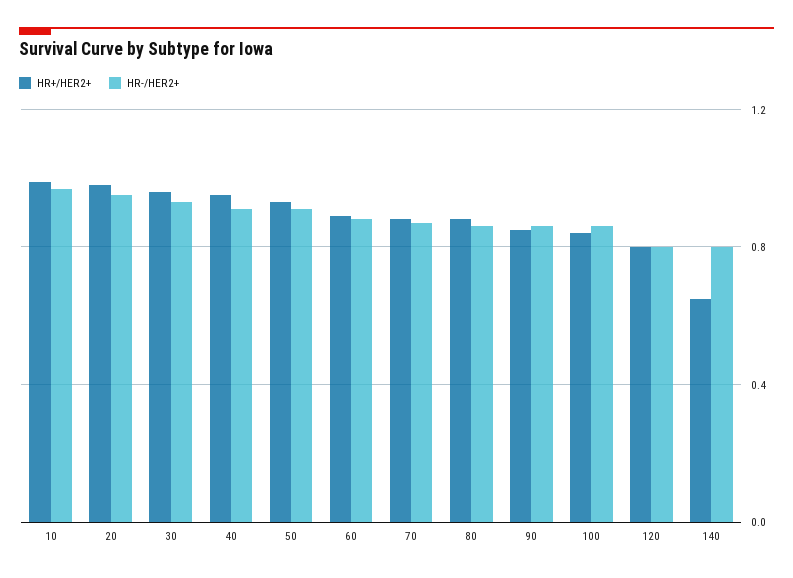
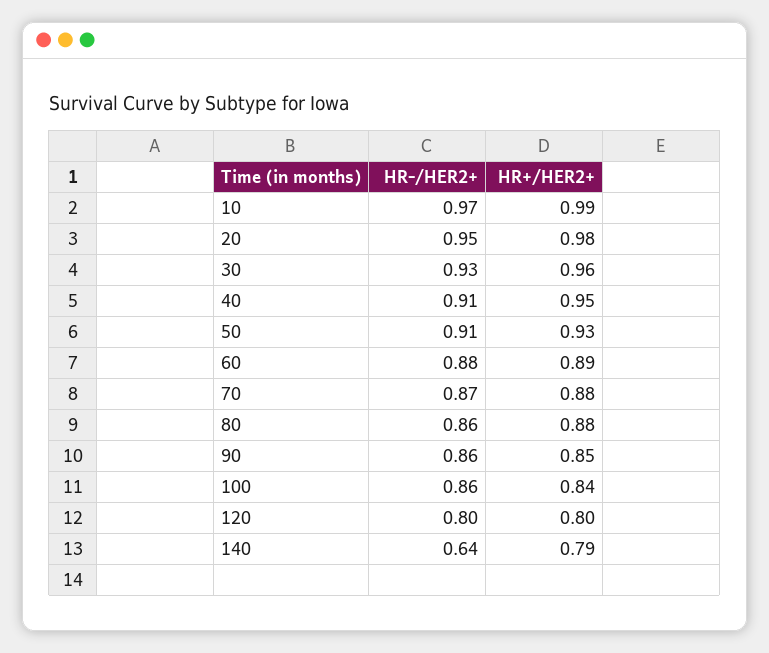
  {
    "HR+/HER2+": {
      "10": 0.99,
      "20": 0.98,
      "30": 0.96,
      "40": 0.95,
      "50": 0.93,
      "60": 0.89,
      "70": 0.88,
      "80": 0.88,
      "90": 0.85,
      "100": 0.84,
      "120": 0.8,
-     "140": 0.65
+     "140": 0.79
    },
    "HR-/HER2+": {
      "10": 0.97,
      "20": 0.95,
      "30": 0.93,
      "40": 0.91,
      "50": 0.91,
      "60": 0.88,
      "70": 0.87,
      "80": 0.86,
      "90": 0.86,
      "100": 0.86,
      "120": 0.8,
-     "140": 0.8
+     "140": 0.64
    }
  }

